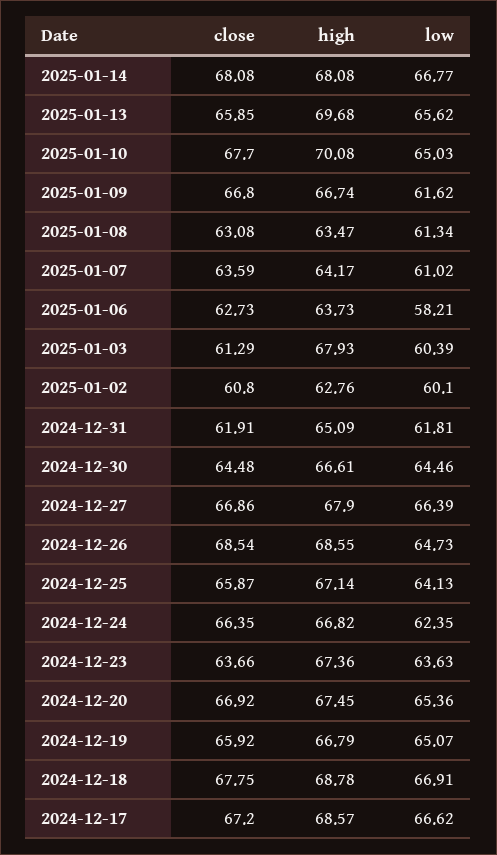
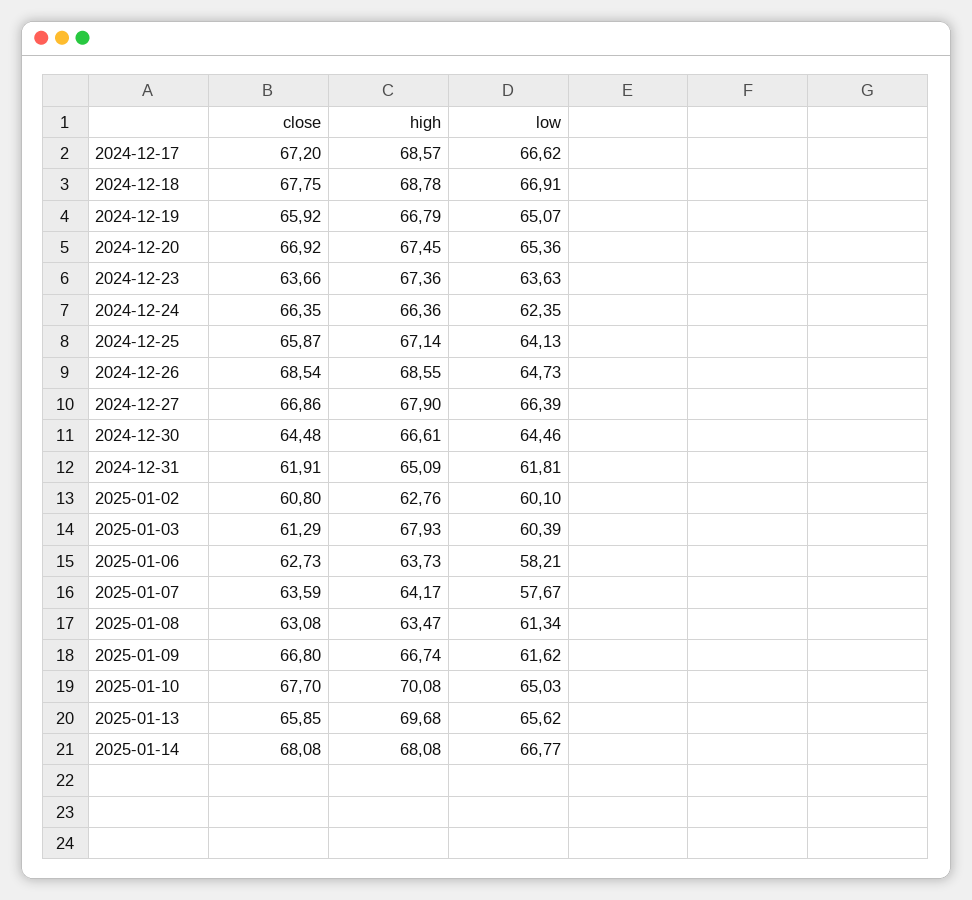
  {
    "close": {
      "2025-01-14": 68.08,
      "2025-01-13": 65.85,
      "2025-01-10": 67.7,
      "2025-01-09": 66.8,
      "2025-01-08": 63.08,
      "2025-01-07": 63.59,
      "2025-01-06": 62.73,
      "2025-01-03": 61.29,
      "2025-01-02": 60.8,
      "2024-12-31": 61.91,
      "2024-12-30": 64.48,
      "2024-12-27": 66.86,
      "2024-12-26": 68.54,
      "2024-12-25": 65.87,
      "2024-12-24": 66.35,
      "2024-12-23": 63.66,
      "2024-12-20": 66.92,
      "2024-12-19": 65.92,
      "2024-12-18": 67.75,
      "2024-12-17": 67.2
    },
    "high": {
      "2025-01-14": 68.08,
      "2025-01-13": 69.68,
      "2025-01-10": 70.08,
      "2025-01-09": 66.74,
      "2025-01-08": 63.47,
      "2025-01-07": 64.17,
      "2025-01-06": 63.73,
      "2025-01-03": 67.93,
      "2025-01-02": 62.76,
      "2024-12-31": 65.09,
      "2024-12-30": 66.61,
      "2024-12-27": 67.9,
      "2024-12-26": 68.55,
      "2024-12-25": 67.14,
-     "2024-12-24": 66.82,
+     "2024-12-24": 66.36,
      "2024-12-23": 67.36,
      "2024-12-20": 67.45,
      "2024-12-19": 66.79,
      "2024-12-18": 68.78,
      "2024-12-17": 68.57
    },
    "low": {
      "2025-01-14": 66.77,
      "2025-01-13": 65.62,
      "2025-01-10": 65.03,
      "2025-01-09": 61.62,
      "2025-01-08": 61.34,
-     "2025-01-07": 61.02,
+     "2025-01-07": 57.67,
      "2025-01-06": 58.21,
      "2025-01-03": 60.39,
      "2025-01-02": 60.1,
      "2024-12-31": 61.81,
      "2024-12-30": 64.46,
      "2024-12-27": 66.39,
      "2024-12-26": 64.73,
      "2024-12-25": 64.13,
      "2024-12-24": 62.35,
      "2024-12-23": 63.63,
      "2024-12-20": 65.36,
      "2024-12-19": 65.07,
      "2024-12-18": 66.91,
      "2024-12-17": 66.62
    }
  }

